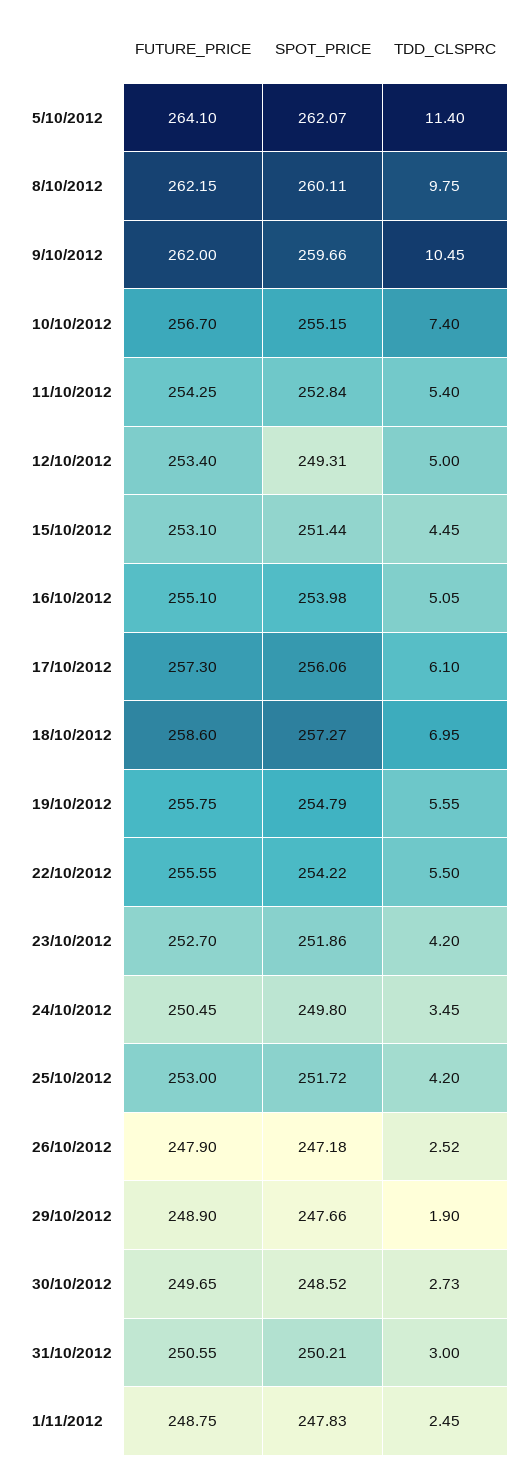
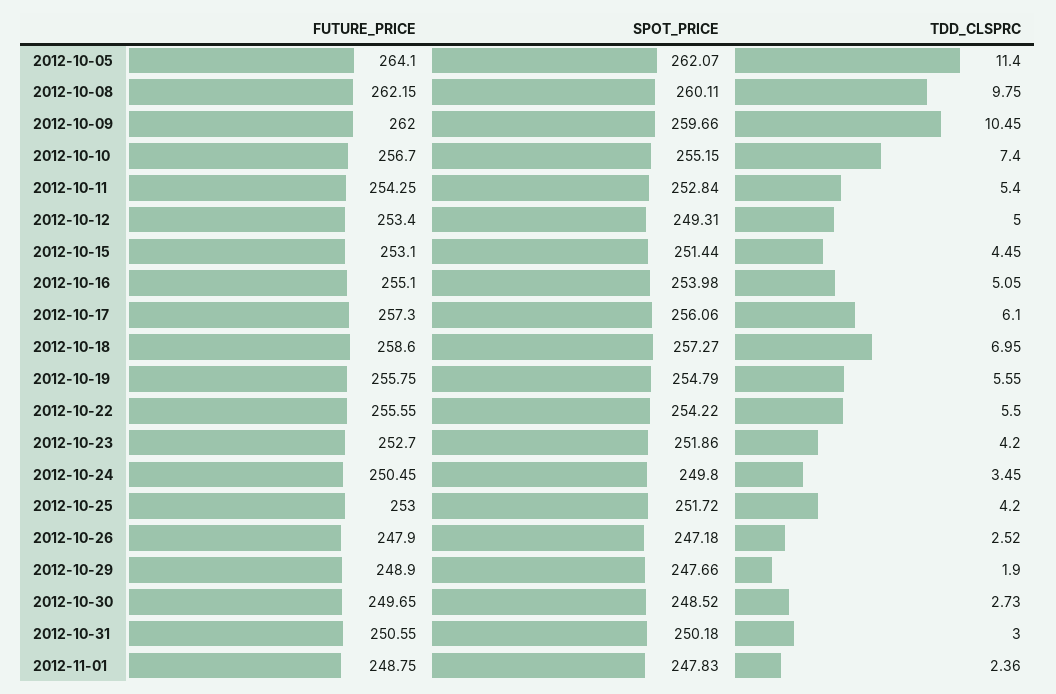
  {
    "FUTURE_PRICE": {
      "5/10/2012": 264.1,
      "8/10/2012": 262.15,
      "9/10/2012": 262,
      "10/10/2012": 256.7,
      "11/10/2012": 254.25,
      "12/10/2012": 253.4,
      "15/10/2012": 253.1,
      "16/10/2012": 255.1,
      "17/10/2012": 257.3,
      "18/10/2012": 258.6,
      "19/10/2012": 255.75,
      "22/10/2012": 255.55,
      "23/10/2012": 252.7,
      "24/10/2012": 250.45,
      "25/10/2012": 253,
      "26/10/2012": 247.9,
      "29/10/2012": 248.9,
      "30/10/2012": 249.65,
      "31/10/2012": 250.55,
      "1/11/2012": 248.75
    },
    "SPOT_PRICE": {
      "5/10/2012": 262.07,
      "8/10/2012": 260.11,
      "9/10/2012": 259.66,
      "10/10/2012": 255.15,
      "11/10/2012": 252.84,
      "12/10/2012": 249.31,
      "15/10/2012": 251.44,
      "16/10/2012": 253.98,
      "17/10/2012": 256.06,
      "18/10/2012": 257.27,
      "19/10/2012": 254.79,
      "22/10/2012": 254.22,
      "23/10/2012": 251.86,
      "24/10/2012": 249.8,
      "25/10/2012": 251.72,
      "26/10/2012": 247.18,
      "29/10/2012": 247.66,
      "30/10/2012": 248.52,
-     "31/10/2012": 250.21,
+     "31/10/2012": 250.18,
      "1/11/2012": 247.83
    },
    "TDD_CLSPRC": {
      "5/10/2012": 11.4,
      "8/10/2012": 9.75,
      "9/10/2012": 10.45,
      "10/10/2012": 7.4,
      "11/10/2012": 5.4,
      "12/10/2012": 5,
      "15/10/2012": 4.45,
      "16/10/2012": 5.05,
      "17/10/2012": 6.1,
      "18/10/2012": 6.95,
      "19/10/2012": 5.55,
      "22/10/2012": 5.5,
      "23/10/2012": 4.2,
      "24/10/2012": 3.45,
      "25/10/2012": 4.2,
      "26/10/2012": 2.52,
      "29/10/2012": 1.9,
      "30/10/2012": 2.73,
      "31/10/2012": 3,
-     "1/11/2012": 2.45
+     "1/11/2012": 2.36
    }
  }

